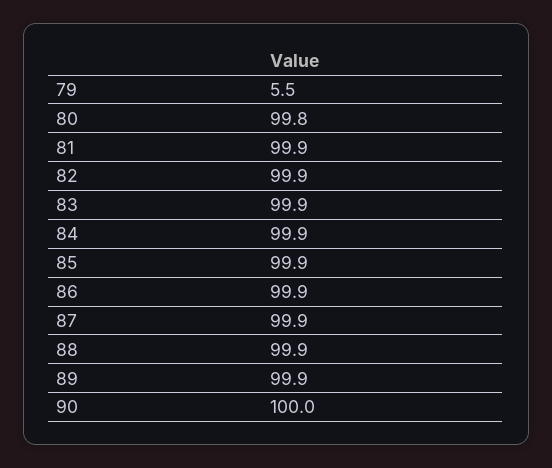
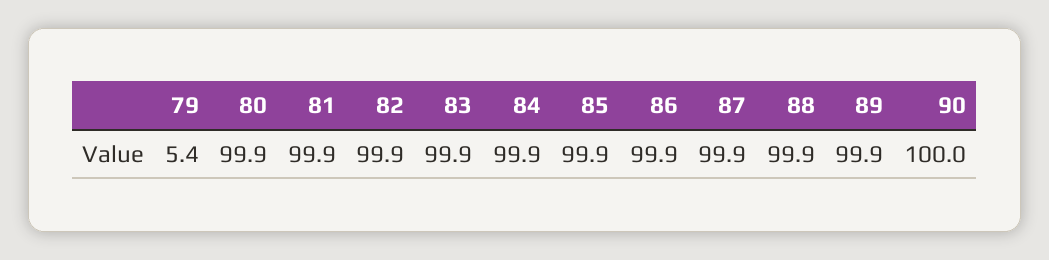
  {
-   "79": 5.5,
+   "79": 5.4,
-   "80": 99.8,
+   "80": 99.9,
    "81": 99.9,
    "82": 99.9,
    "83": 99.9,
    "84": 99.9,
    "85": 99.9,
    "86": 99.9,
    "87": 99.9,
    "88": 99.9,
    "89": 99.9,
    "90": 100
  }

